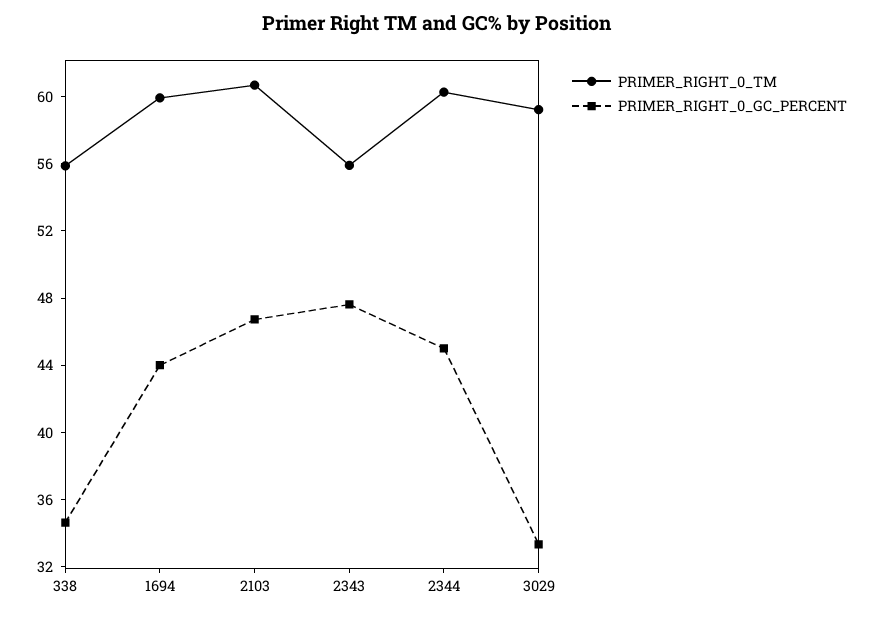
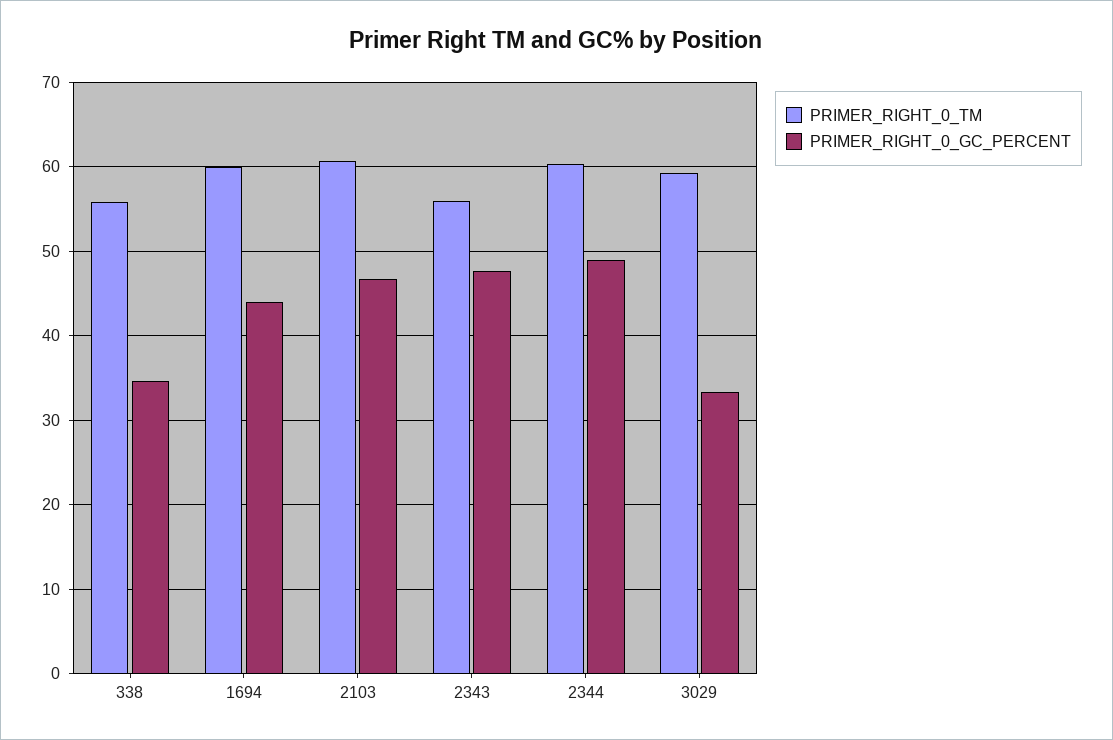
  {
    "PRIMER_RIGHT_0_TM": {
      "338": 56,
      "1694": 60,
      "2103": 61,
      "2343": 56,
      "2344": 60,
      "3029": 59
    },
    "PRIMER_RIGHT_0_GC_PERCENT": {
      "338": 35,
      "1694": 44,
      "2103": 47,
      "2343": 48,
-     "2344": 45,
+     "2344": 49,
      "3029": 33
    }
  }

